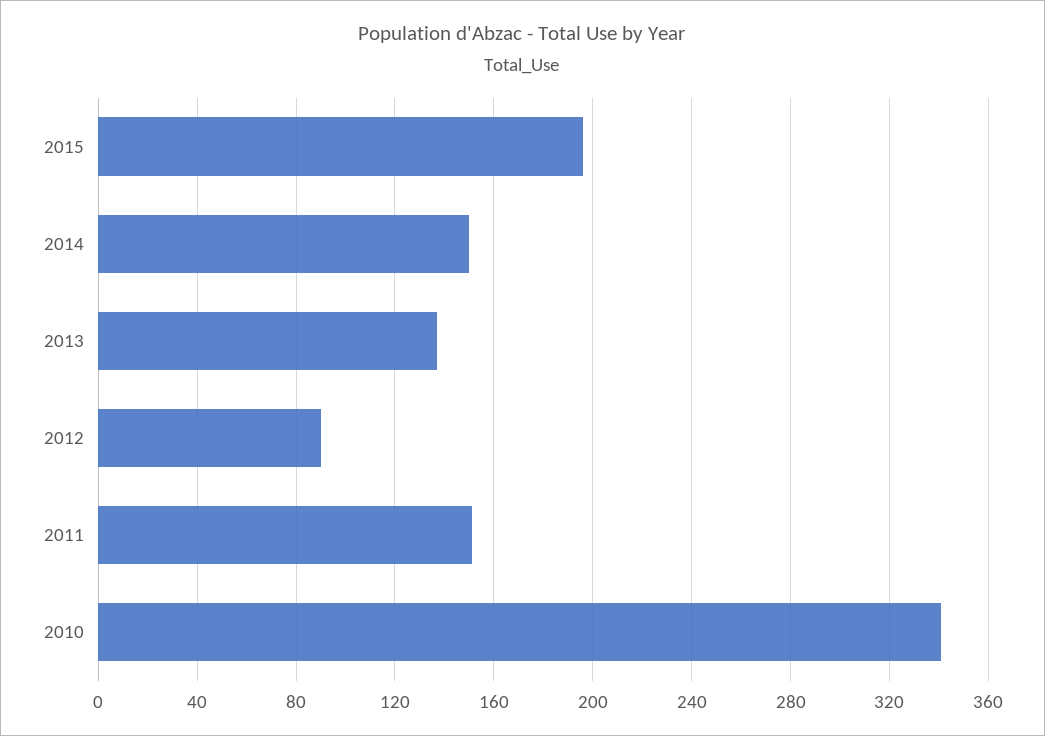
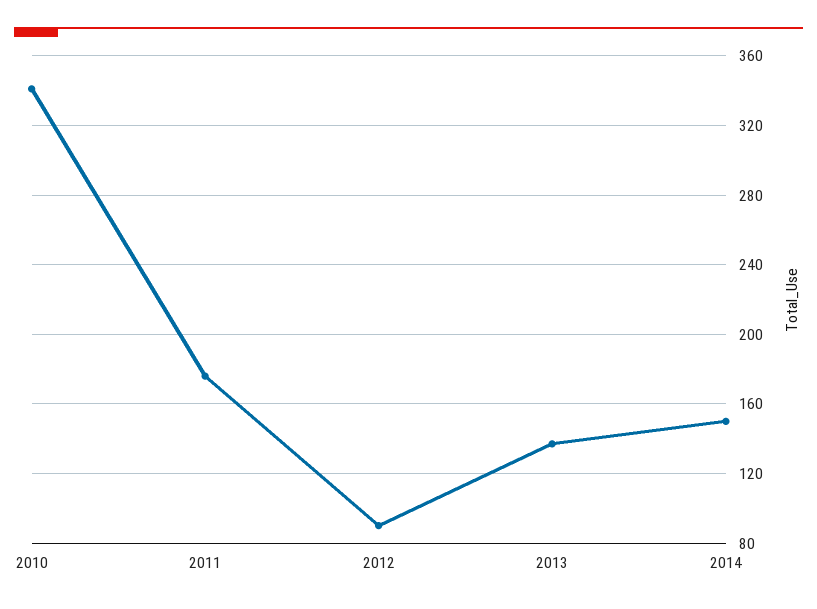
  {
-   "2015": 195,
    "2014": 150,
    "2013": 135,
    "2012": 90,
-   "2011": 150,
+   "2011": 175,
    "2010": 340
  }

